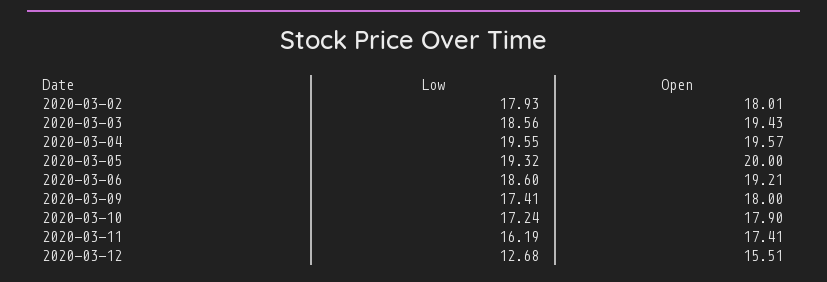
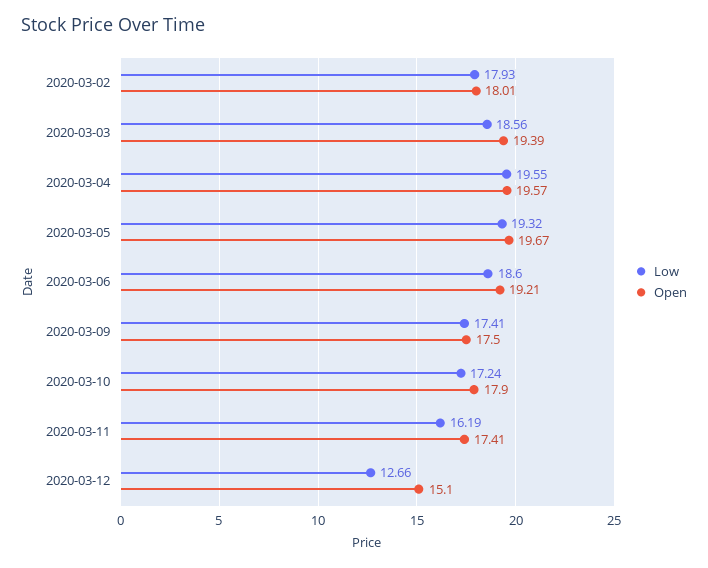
  {
    "Low": {
      "2020-03-02": 17.93,
      "2020-03-03": 18.56,
      "2020-03-04": 19.55,
      "2020-03-05": 19.32,
      "2020-03-06": 18.6,
      "2020-03-09": 17.41,
      "2020-03-10": 17.24,
      "2020-03-11": 16.19,
-     "2020-03-12": 12.68
+     "2020-03-12": 12.66
    },
    "Open": {
      "2020-03-02": 18.01,
-     "2020-03-03": 19.43,
+     "2020-03-03": 19.39,
      "2020-03-04": 19.57,
-     "2020-03-05": 20,
+     "2020-03-05": 19.67,
      "2020-03-06": 19.21,
-     "2020-03-09": 18,
+     "2020-03-09": 17.5,
      "2020-03-10": 17.9,
      "2020-03-11": 17.41,
-     "2020-03-12": 15.51
+     "2020-03-12": 15.1
    }
  }

